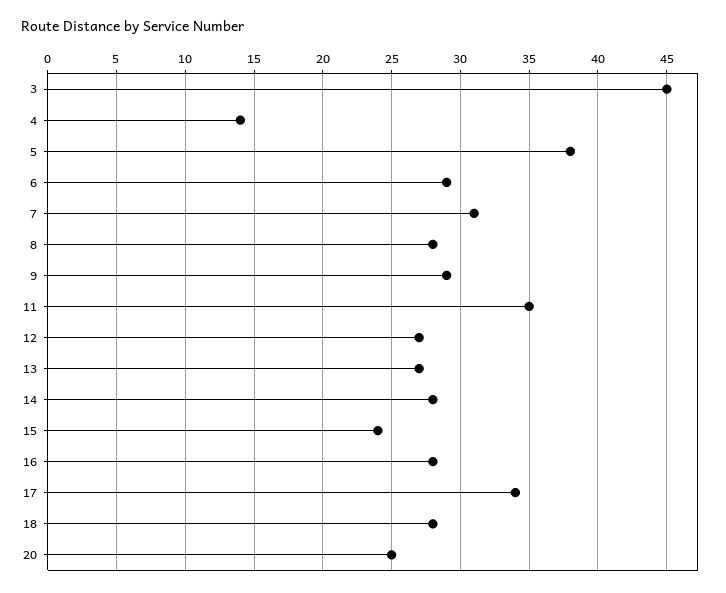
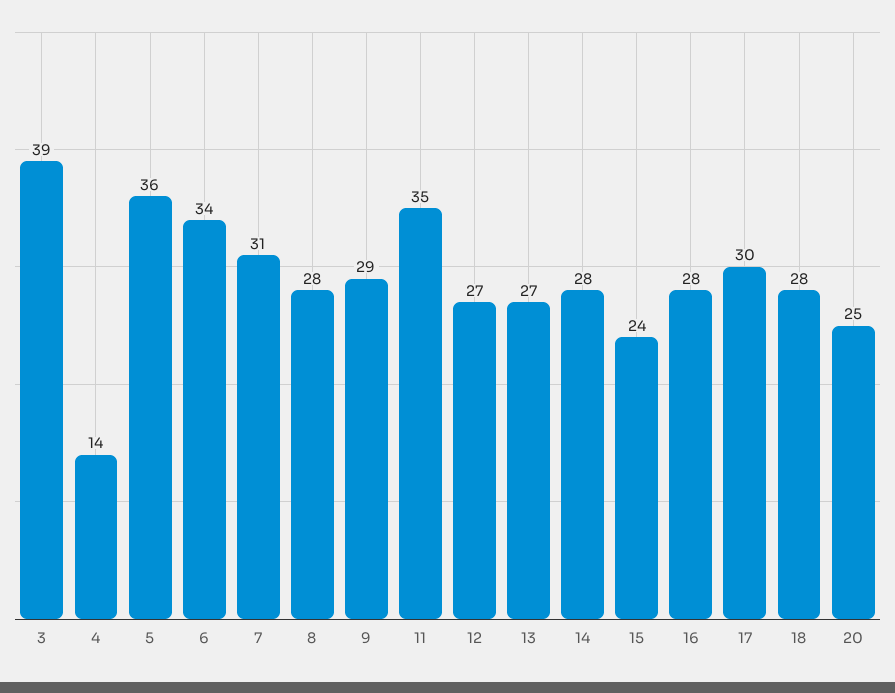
  {
-   "3": 45,
+   "3": 39,
    "4": 14,
-   "5": 38,
+   "5": 36,
-   "6": 29,
+   "6": 34,
    "7": 31,
    "8": 28,
    "9": 29,
    "11": 35,
    "12": 27,
    "13": 27,
    "14": 28,
    "15": 24,
    "16": 28,
-   "17": 34,
+   "17": 30,
    "18": 28,
    "20": 25
  }

